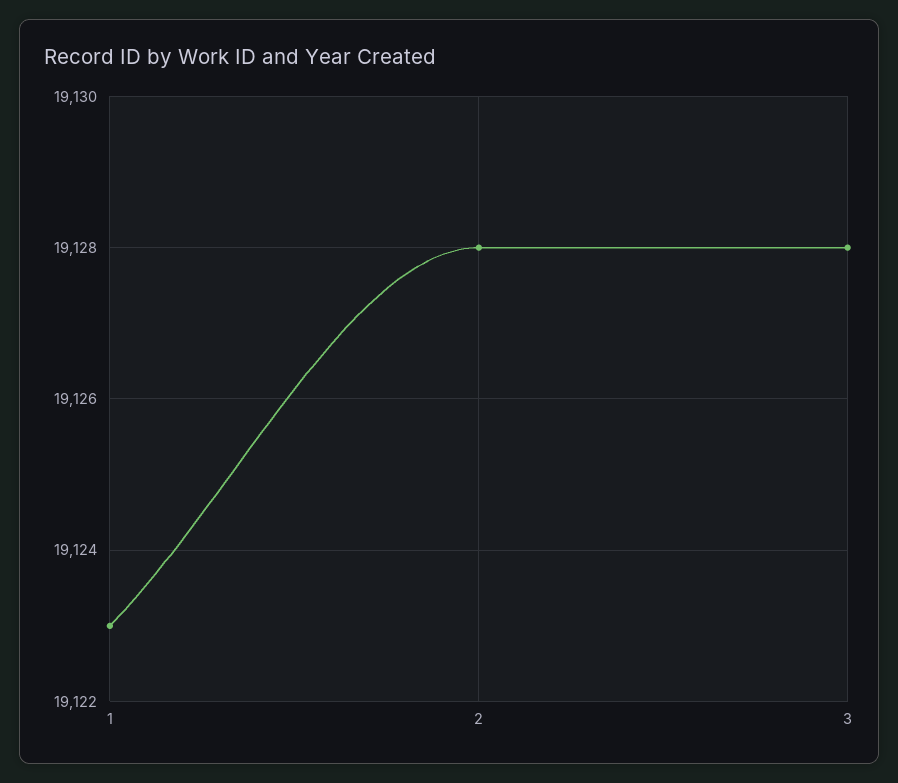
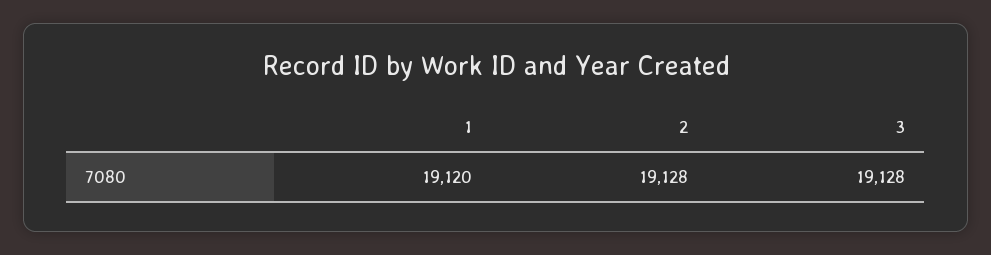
  {
-   "1": 19123,
+   "1": 19120,
    "2": 19128,
    "3": 19128
  }

